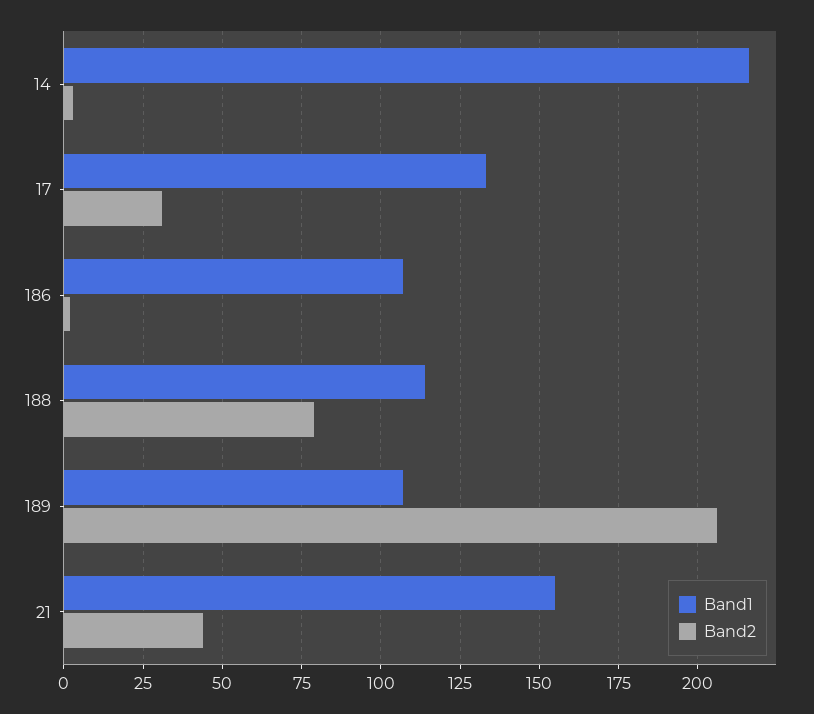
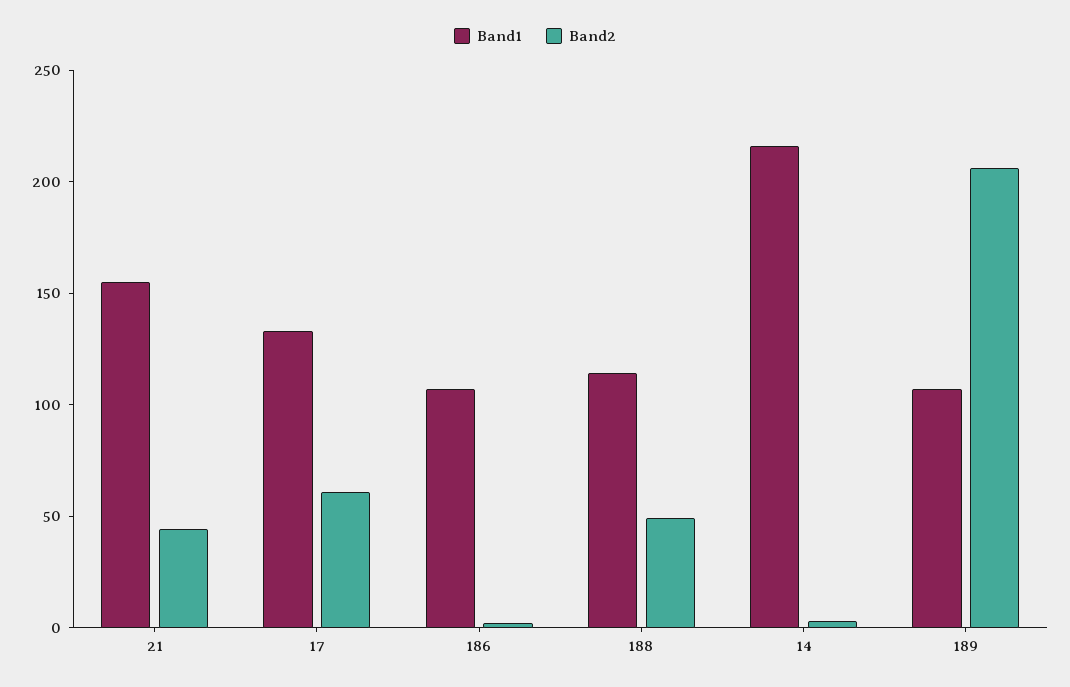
  {
    "Band1": {
      "14": 215,
      "17": 135,
      "186": 105,
      "188": 115,
      "189": 105,
      "21": 155
    },
    "Band2": {
      "14": 5,
-     "17": 30,
+     "17": 60,
      "186": 0,
-     "188": 80,
+     "188": 50,
      "189": 205,
      "21": 45
    }
  }

